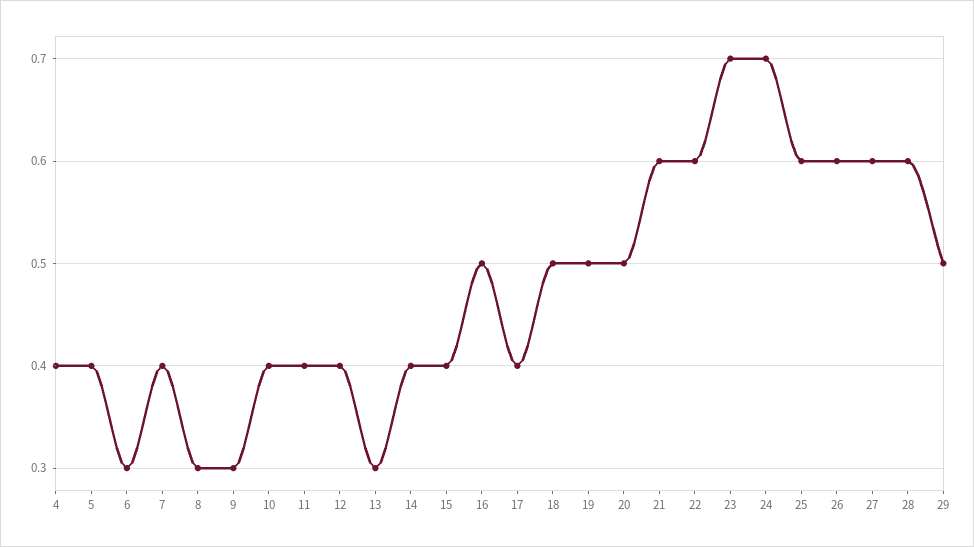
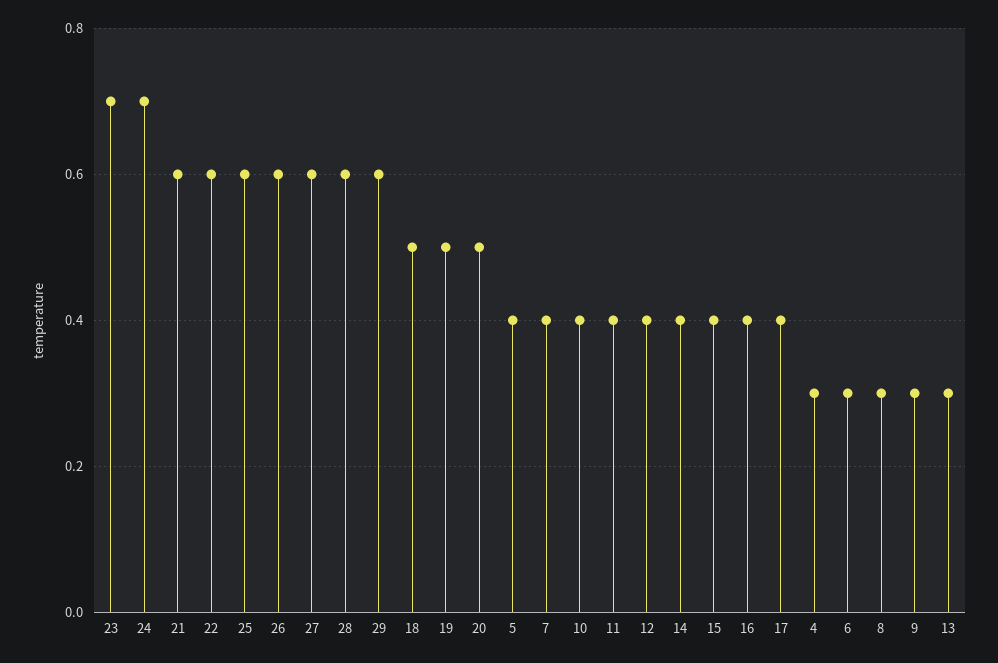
  {
-   "4": 0.4,
+   "4": 0.3,
    "5": 0.4,
    "6": 0.3,
    "7": 0.4,
    "8": 0.3,
    "9": 0.3,
    "10": 0.4,
    "11": 0.4,
    "12": 0.4,
    "13": 0.3,
    "14": 0.4,
    "15": 0.4,
-   "16": 0.5,
+   "16": 0.4,
    "17": 0.4,
    "18": 0.5,
    "19": 0.5,
    "20": 0.5,
    "21": 0.6,
    "22": 0.6,
    "23": 0.7,
    "24": 0.7,
    "25": 0.6,
    "26": 0.6,
    "27": 0.6,
    "28": 0.6,
-   "29": 0.5
+   "29": 0.6
  }

